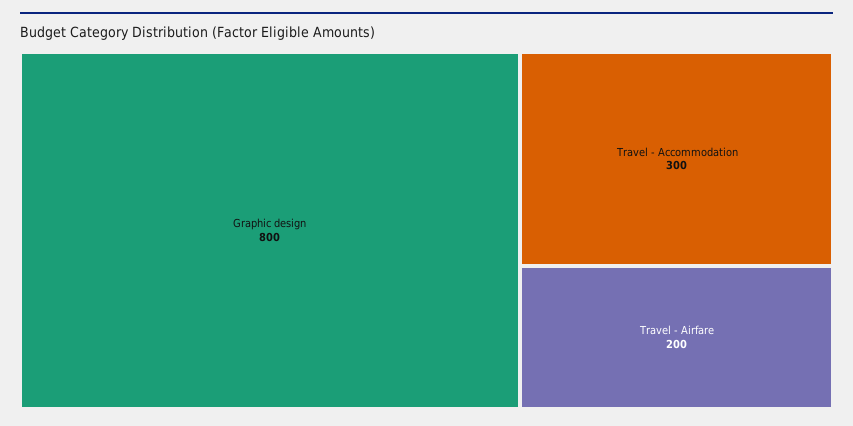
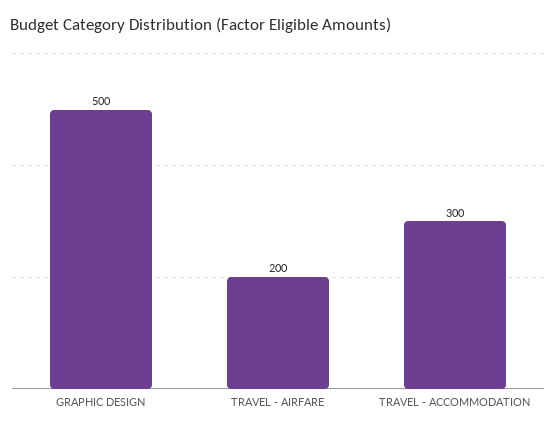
  {
-   "Graphic design": 800,
+   "Graphic design": 500,
    "Travel - Accommodation": 300,
    "Travel - Airfare": 200
  }

